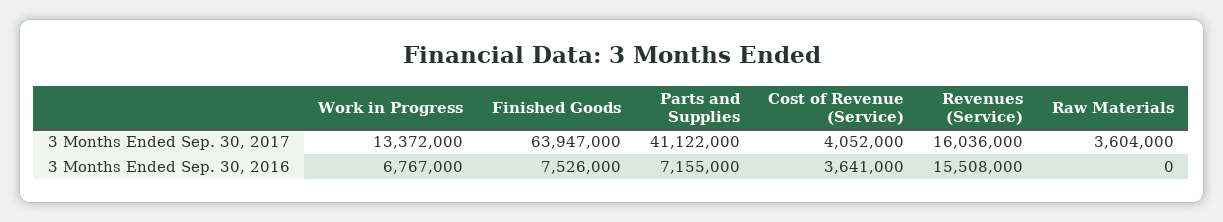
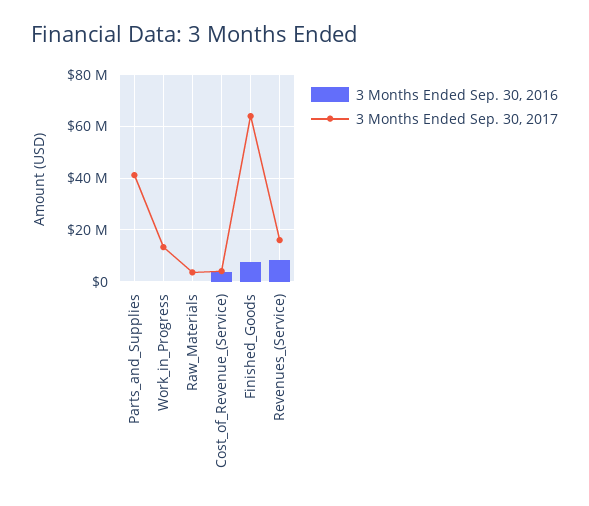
  {
    "3 Months Ended Sep. 30, 2017": {
      "Work in Progress": 13372000,
      "Finished Goods": 63947000,
      "Parts and Supplies": 41122000,
      "Cost of Revenue (Service)": 4052000,
      "Revenues (Service)": 16036000,
      "Raw Materials": 3604000
    },
    "3 Months Ended Sep. 30, 2016": {
-     "Work in Progress": 6767000,
+     "Work in Progress": 0,
      "Finished Goods": 7526000,
-     "Parts and Supplies": 7155000,
+     "Parts and Supplies": 0,
      "Cost of Revenue (Service)": 3641000,
-     "Revenues (Service)": 15508000,
+     "Revenues (Service)": 7500000,
      "Raw Materials": 0
    }
  }

